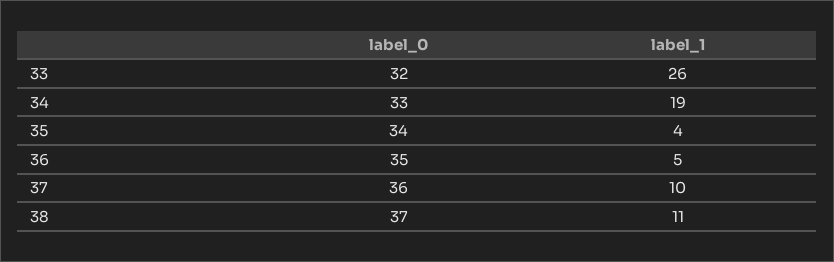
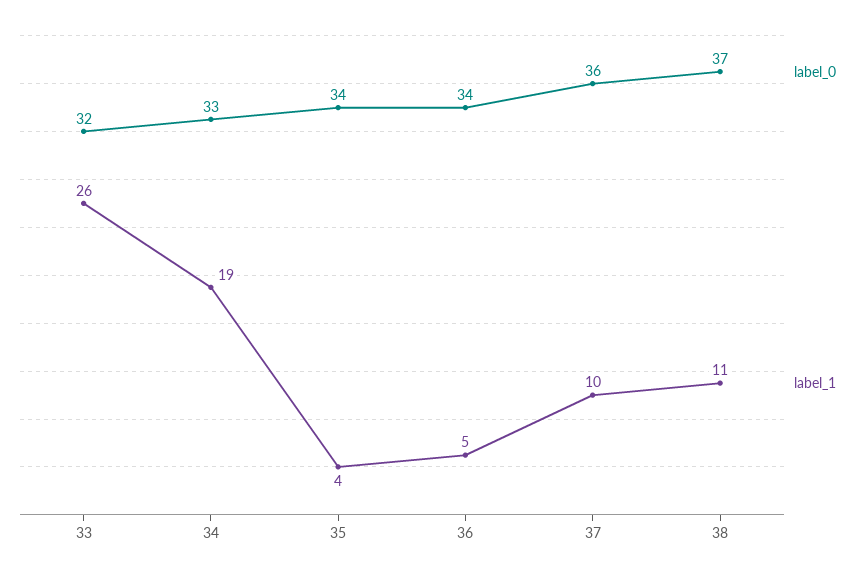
  {
    "label_0": {
      "33": 32,
      "34": 33,
      "35": 34,
-     "36": 35,
+     "36": 34,
      "37": 36,
      "38": 37
    },
    "label_1": {
      "33": 26,
      "34": 19,
      "35": 4,
      "36": 5,
      "37": 10,
      "38": 11
    }
  }

